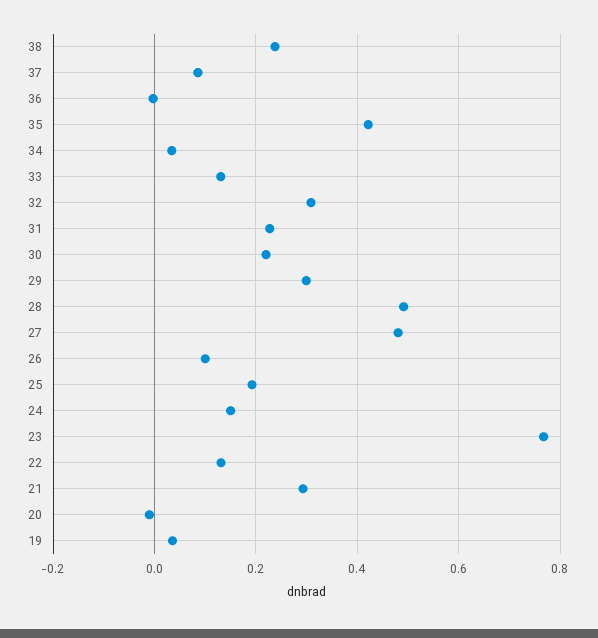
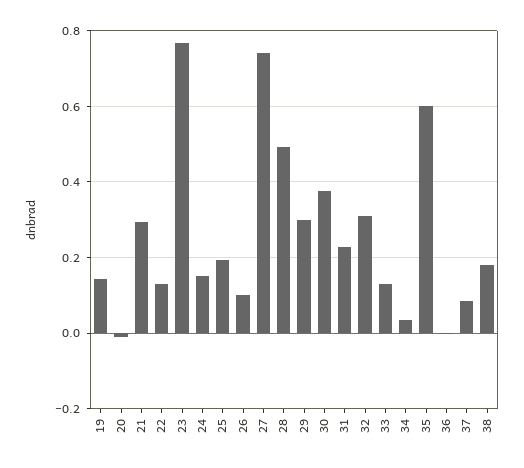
  {
-   "38": 0.24,
+   "38": 0.18,
    "37": 0.08,
    "36": 0,
-   "35": 0.42,
+   "35": 0.6,
    "34": 0.04,
    "33": 0.14,
    "32": 0.3,
    "31": 0.22,
-   "30": 0.22,
+   "30": 0.38,
    "29": 0.3,
    "28": 0.5,
-   "27": 0.48,
+   "27": 0.74,
    "26": 0.1,
    "25": 0.2,
    "24": 0.16,
    "23": 0.76,
    "22": 0.14,
    "21": 0.3,
    "20": -0.02,
-   "19": 0.04
+   "19": 0.14
  }

